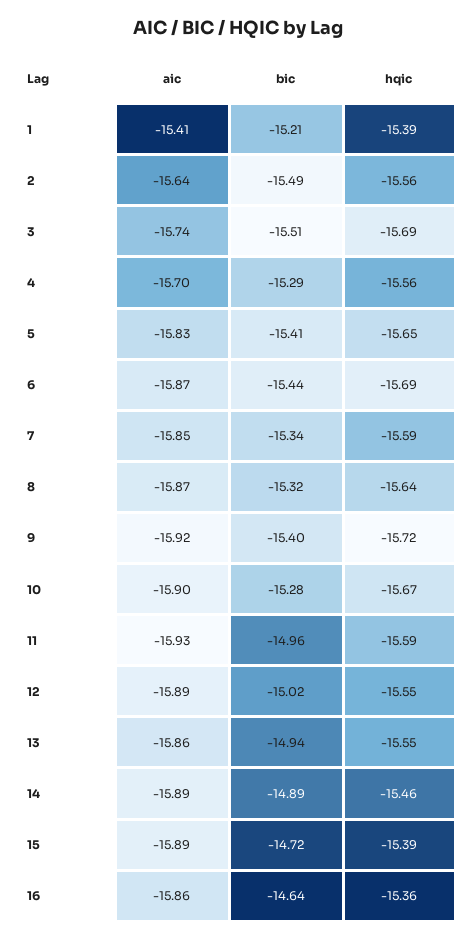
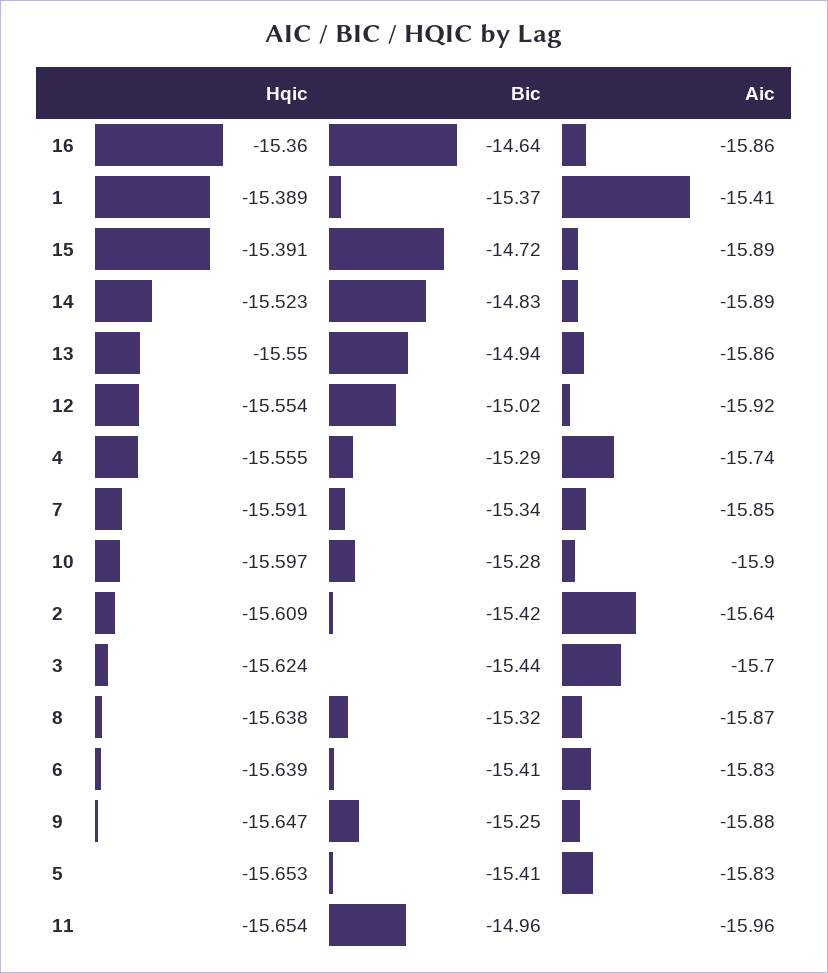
  {
    "aic": {
      "1": -15.41,
      "2": -15.64,
-     "3": -15.74,
+     "3": -15.7,
-     "4": -15.7,
+     "4": -15.74,
      "5": -15.83,
-     "6": -15.87,
+     "6": -15.83,
      "7": -15.85,
      "8": -15.87,
-     "9": -15.92,
+     "9": -15.88,
      "10": -15.9,
-     "11": -15.93,
+     "11": -15.96,
-     "12": -15.89,
+     "12": -15.92,
      "13": -15.86,
      "14": -15.89,
      "15": -15.89,
      "16": -15.86
    },
    "bic": {
-     "1": -15.21,
+     "1": -15.37,
-     "2": -15.49,
+     "2": -15.42,
-     "3": -15.51,
+     "3": -15.44,
      "4": -15.29,
      "5": -15.41,
-     "6": -15.44,
+     "6": -15.41,
      "7": -15.34,
      "8": -15.32,
-     "9": -15.4,
+     "9": -15.25,
      "10": -15.28,
      "11": -14.96,
      "12": -15.02,
      "13": -14.94,
-     "14": -14.89,
+     "14": -14.83,
      "15": -14.72,
      "16": -14.64
    },
    "hqic": {
      "1": -15.389,
-     "2": -15.56,
+     "2": -15.609,
-     "3": -15.69,
+     "3": -15.624,
      "4": -15.555,
      "5": -15.653,
-     "6": -15.69,
+     "6": -15.639,
      "7": -15.591,
      "8": -15.638,
-     "9": -15.72,
+     "9": -15.647,
-     "10": -15.67,
+     "10": -15.597,
-     "11": -15.59,
+     "11": -15.654,
      "12": -15.554,
      "13": -15.55,
-     "14": -15.46,
+     "14": -15.523,
      "15": -15.391,
      "16": -15.36
    }
  }

